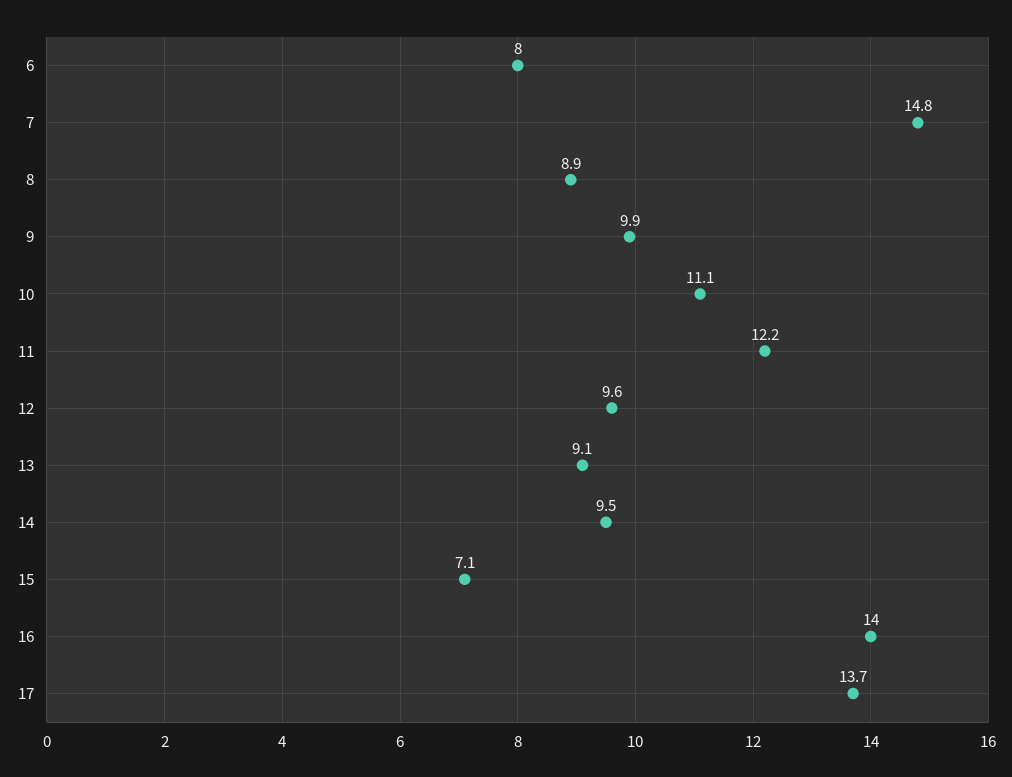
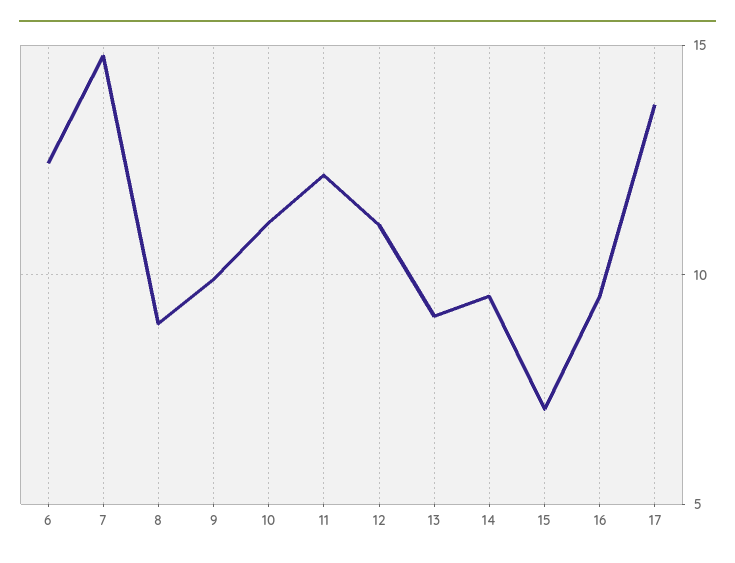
  {
-   "6": 8,
+   "6": 12.5,
    "7": 14.8,
    "8": 8.9,
    "9": 9.9,
    "10": 11.1,
    "11": 12.2,
-   "12": 9.6,
+   "12": 11,
    "13": 9.1,
    "14": 9.5,
    "15": 7.1,
-   "16": 14,
+   "16": 9.5,
    "17": 13.7
  }

